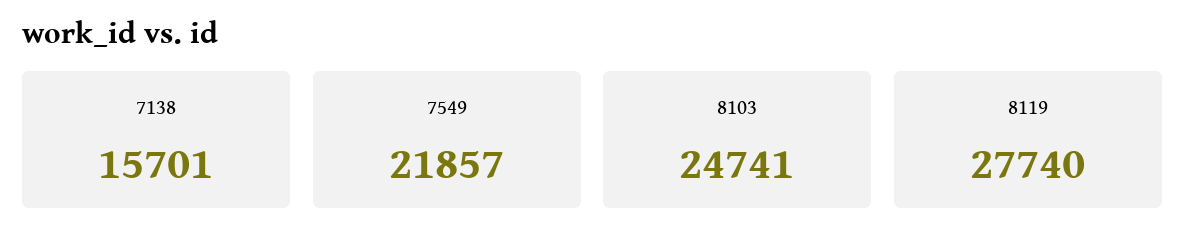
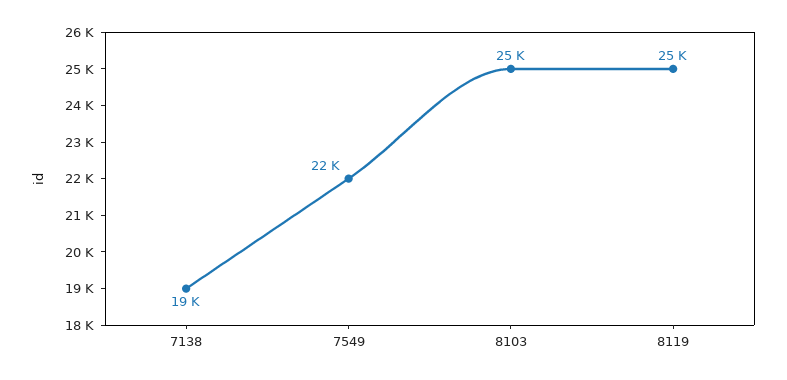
  {
-   "7138": 15701,
+   "7138": 19000,
    "7549": 21857,
    "8103": 24741,
-   "8119": 27740
+   "8119": 25000
  }

